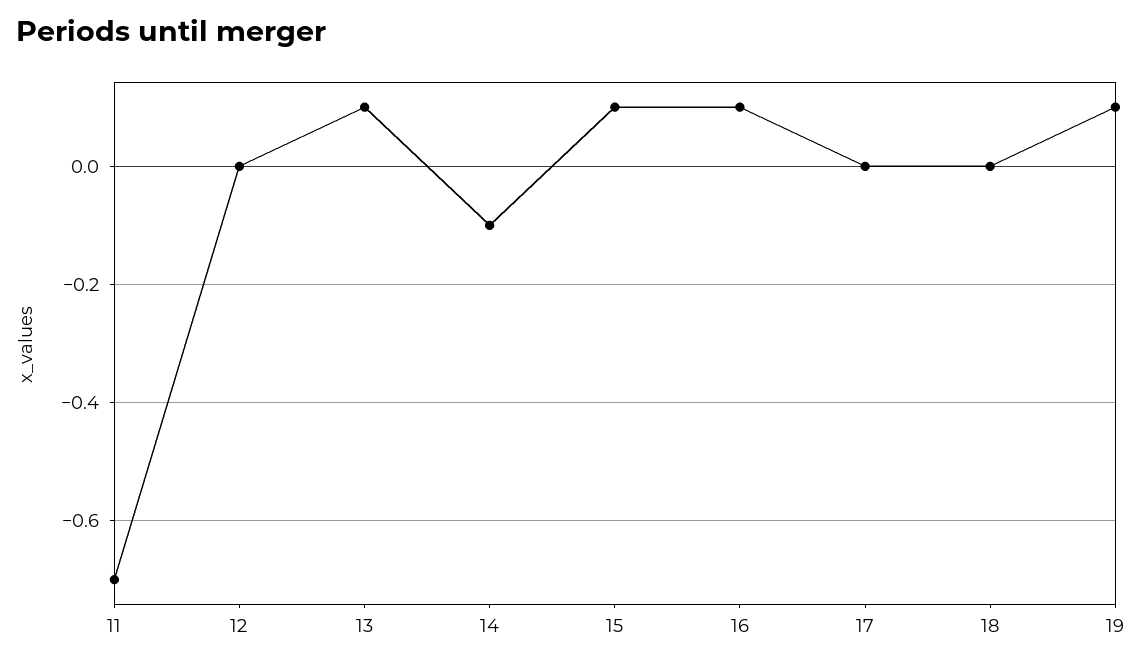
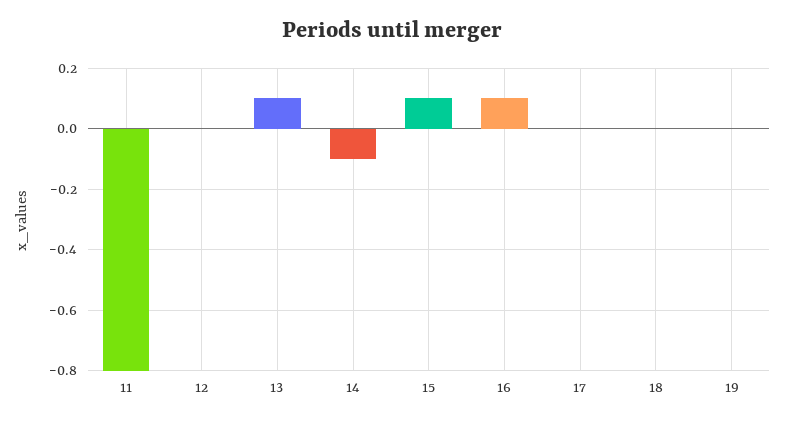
  {
-   "11": -0.7,
+   "11": -0.8,
    "12": 0,
    "13": 0.1,
    "14": -0.1,
    "15": 0.1,
    "16": 0.1,
    "17": 0,
    "18": 0,
-   "19": 0.1
+   "19": 0
  }

